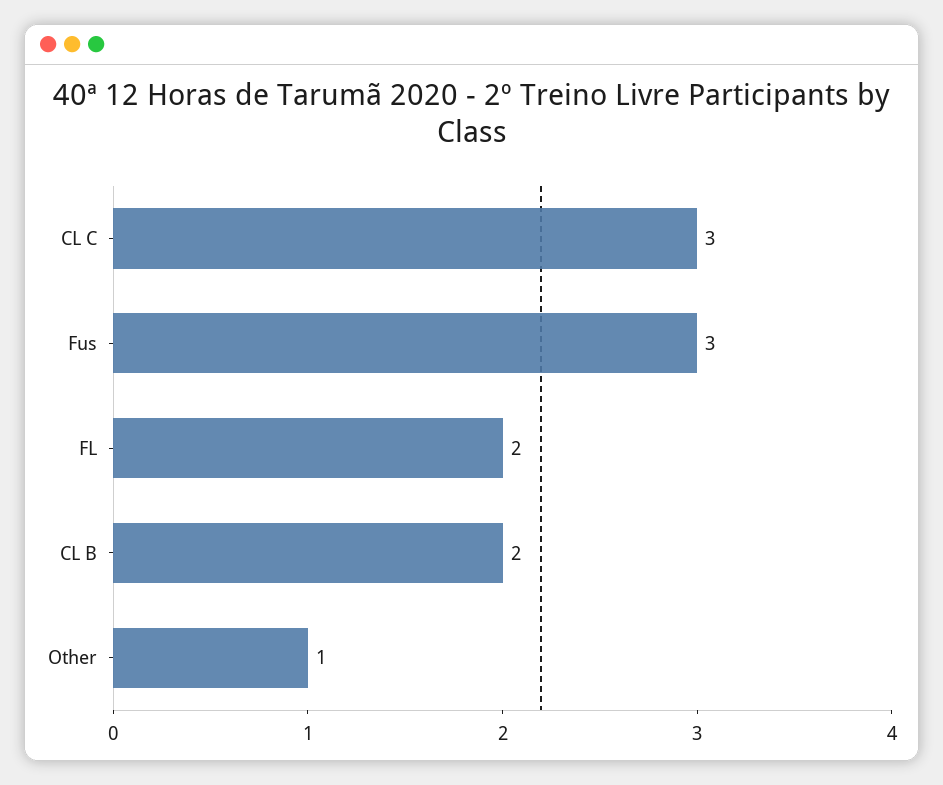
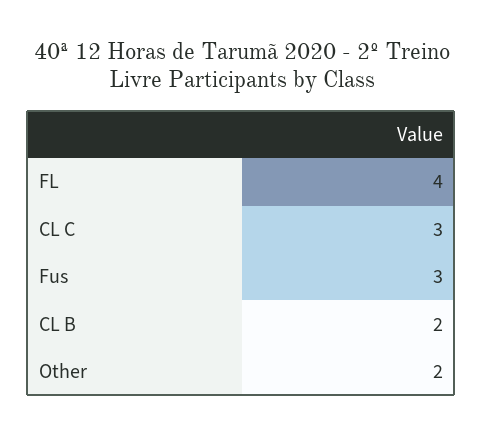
  {
    "CL C": 3,
    "Fus": 3,
-   "FL": 2,
+   "FL": 4,
    "CL B": 2,
-   "Other": 1
+   "Other": 2
  }

